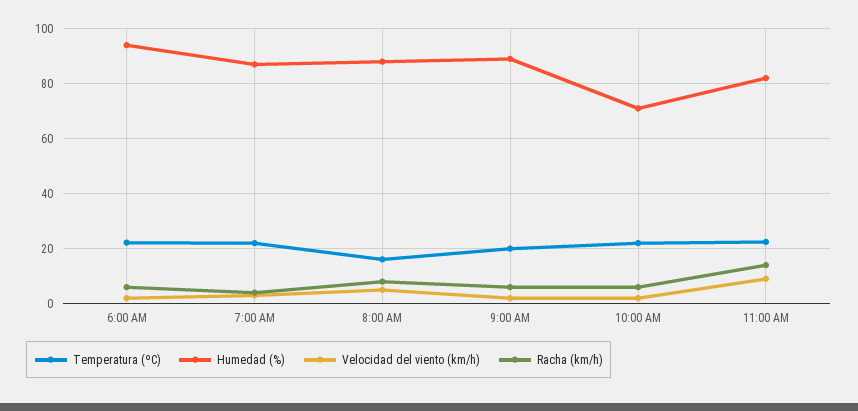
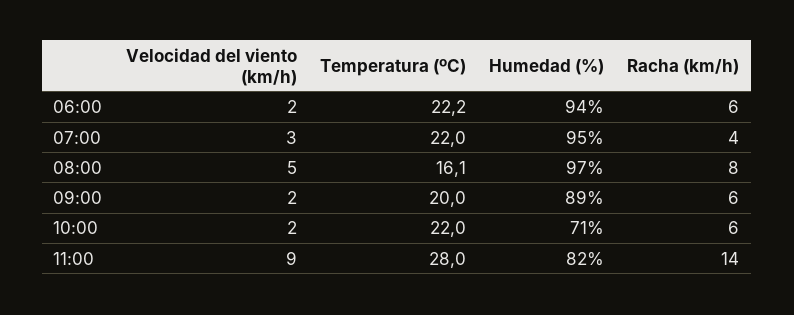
  {
    "Temperatura (ºC)": {
      "6:00 AM": 22.2,
      "7:00 AM": 22,
      "8:00 AM": 16.1,
      "9:00 AM": 20,
      "10:00 AM": 22,
-     "11:00 AM": 22.5
+     "11:00 AM": 28
    },
    "Humedad (%)": {
      "6:00 AM": 94,
-     "7:00 AM": 87.5,
+     "7:00 AM": 95,
-     "8:00 AM": 87.5,
+     "8:00 AM": 97,
      "9:00 AM": 89,
      "10:00 AM": 71,
      "11:00 AM": 82
    },
    "Velocidad del viento (km/h)": {
      "6:00 AM": 2,
      "7:00 AM": 3,
      "8:00 AM": 5,
      "9:00 AM": 2,
      "10:00 AM": 2,
      "11:00 AM": 9
    },
    "Racha (km/h)": {
      "6:00 AM": 6,
      "7:00 AM": 4,
      "8:00 AM": 8,
      "9:00 AM": 6,
      "10:00 AM": 6,
      "11:00 AM": 14
    }
  }

